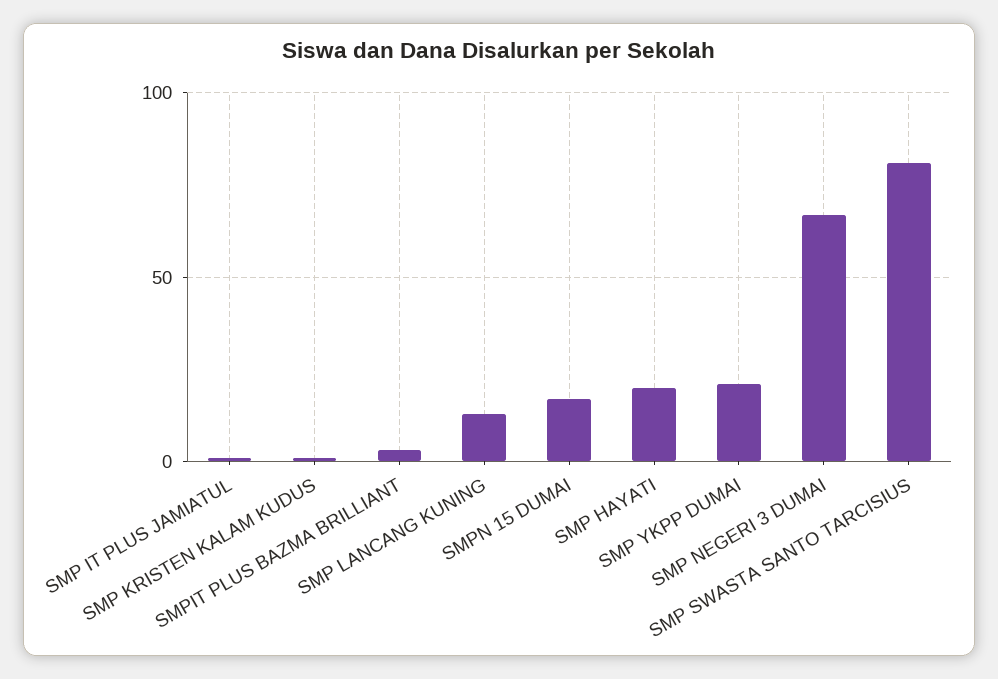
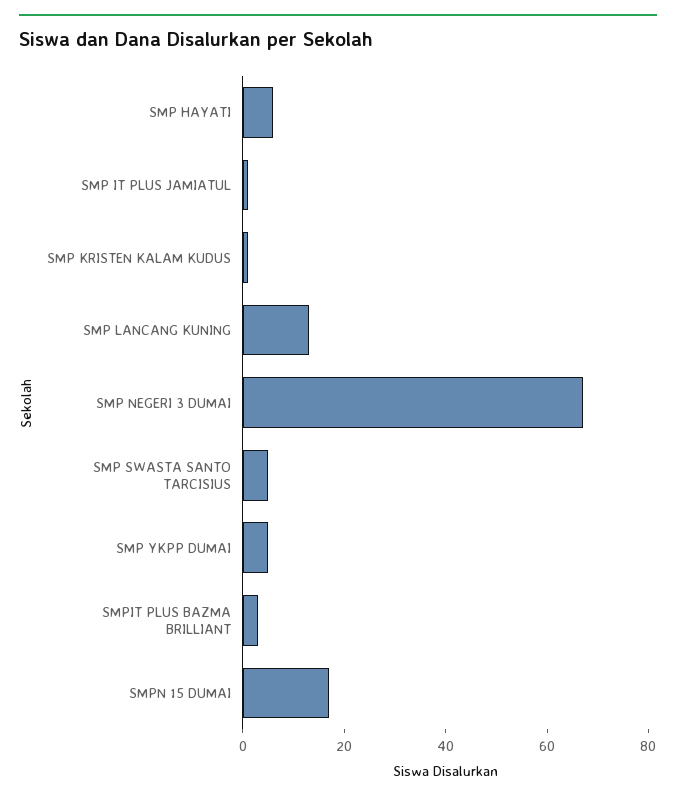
  {
    "SMP IT PLUS JAMIATUL": 0,
    "SMP KRISTEN KALAM KUDUS": 0,
    "SMPIT PLUS BAZMA BRILLIANT": 5,
    "SMP LANCANG KUNING": 15,
    "SMPN 15 DUMAI": 15,
-   "SMP HAYATI": 20,
+   "SMP HAYATI": 5,
-   "SMP YKPP DUMAI": 20,
+   "SMP YKPP DUMAI": 5,
    "SMP NEGERI 3 DUMAI": 65,
-   "SMP SWASTA SANTO TARCISIUS": 80
+   "SMP SWASTA SANTO TARCISIUS": 5
  }

